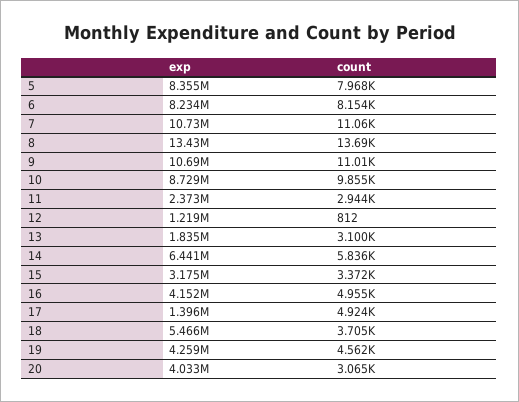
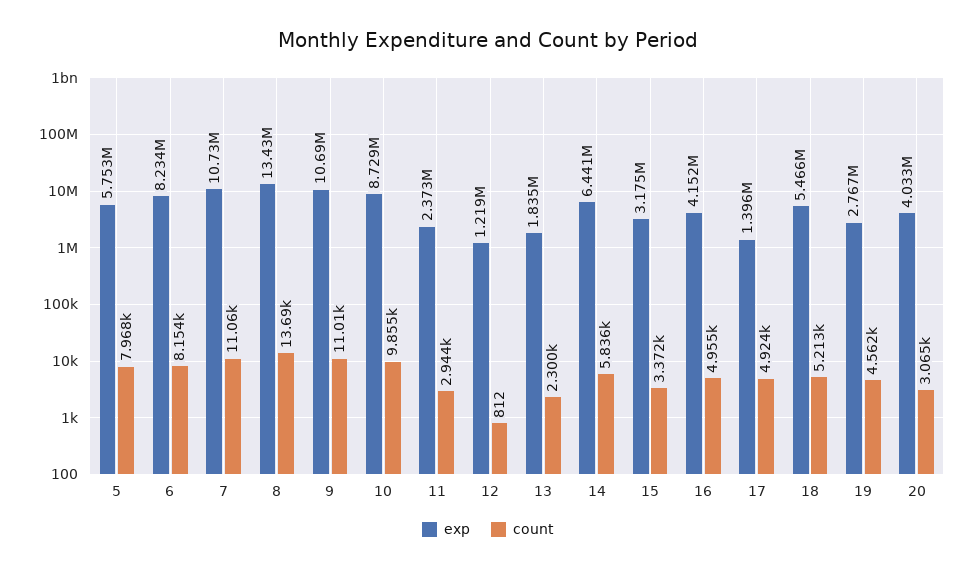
  {
    "exp": {
-     "5": 8355000,
+     "5": 5753000,
      "6": 8234000,
      "7": 10730000,
      "8": 13430000,
      "9": 10690000,
      "10": 8729000,
      "11": 2373000,
      "12": 1219000,
      "13": 1835000,
      "14": 6441000,
      "15": 3175000,
      "16": 4152000,
      "17": 1396000,
      "18": 5466000,
-     "19": 4259000,
+     "19": 2767000,
      "20": 4033000
    },
    "count": {
      "5": 7968,
      "6": 8154,
      "7": 11060,
      "8": 13690,
      "9": 11010,
      "10": 9855,
      "11": 2944,
      "12": 812,
-     "13": 3100,
+     "13": 2300,
      "14": 5836,
      "15": 3372,
      "16": 4955,
      "17": 4924,
-     "18": 3705,
+     "18": 5213,
      "19": 4562,
      "20": 3065
    }
  }

